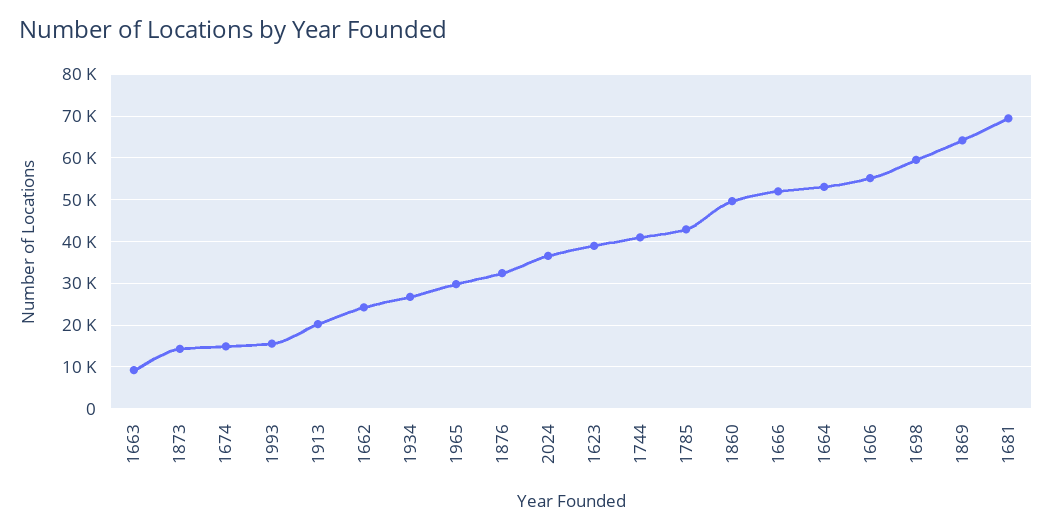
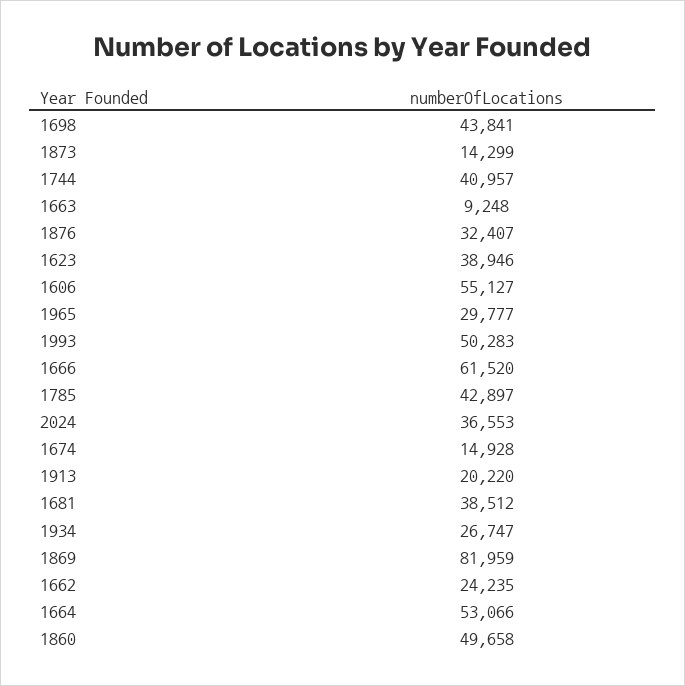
  {
    "1663": 9248,
    "1873": 14299,
    "1674": 14928,
-   "1993": 16000,
+   "1993": 50283,
    "1913": 20220,
    "1662": 24235,
    "1934": 26747,
    "1965": 29777,
    "1876": 32407,
    "2024": 36553,
    "1623": 38946,
    "1744": 40957,
    "1785": 42897,
    "1860": 49658,
-   "1666": 52000,
+   "1666": 61520,
    "1664": 53066,
    "1606": 55127,
-   "1698": 60000,
+   "1698": 43841,
-   "1869": 64000,
+   "1869": 81959,
-   "1681": 70000
+   "1681": 38512
  }

